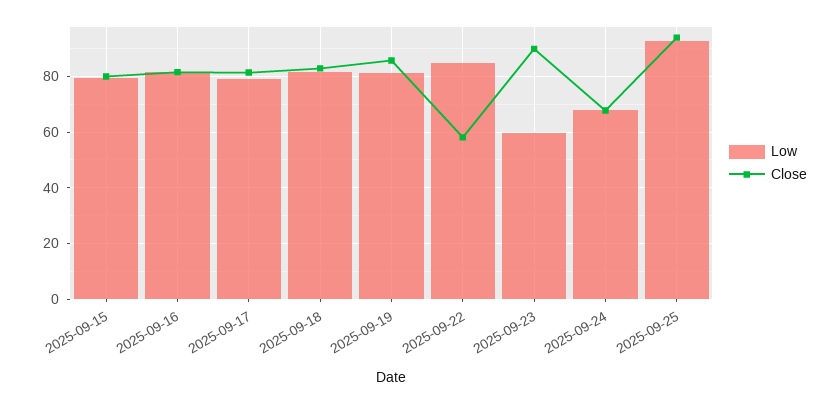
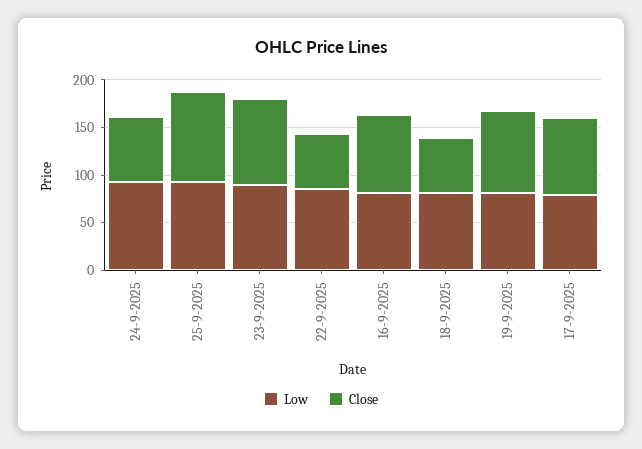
  {
    "Low": {
-     "2025-09-15": 80,
      "2025-09-16": 82.5,
      "2025-09-17": 80,
      "2025-09-18": 82.5,
      "2025-09-19": 80,
      "2025-09-22": 85,
-     "2025-09-23": 60,
+     "2025-09-23": 90,
-     "2025-09-24": 67.5,
+     "2025-09-24": 90,
      "2025-09-25": 92.5
    },
    "Close": {
-     "2025-09-15": 80,
      "2025-09-16": 82.5,
      "2025-09-17": 82.5,
-     "2025-09-18": 82.5,
+     "2025-09-18": 60,
      "2025-09-19": 85,
      "2025-09-22": 57.5,
      "2025-09-23": 90,
      "2025-09-24": 67.5,
      "2025-09-25": 95
    }
  }

